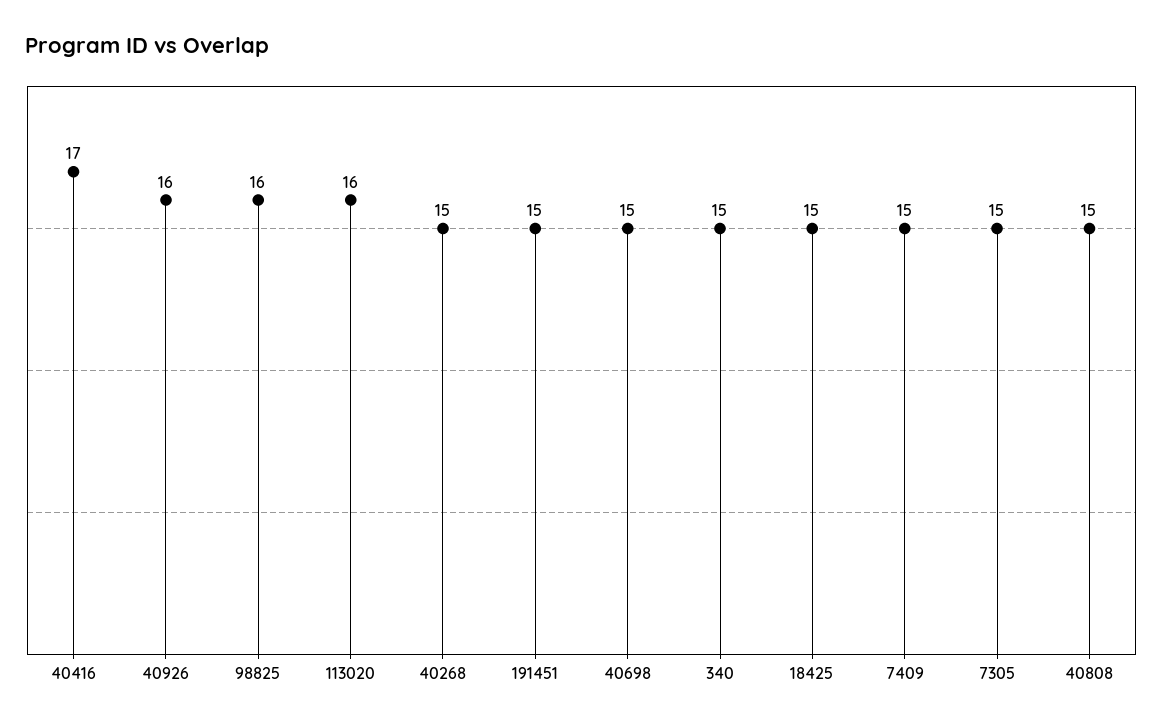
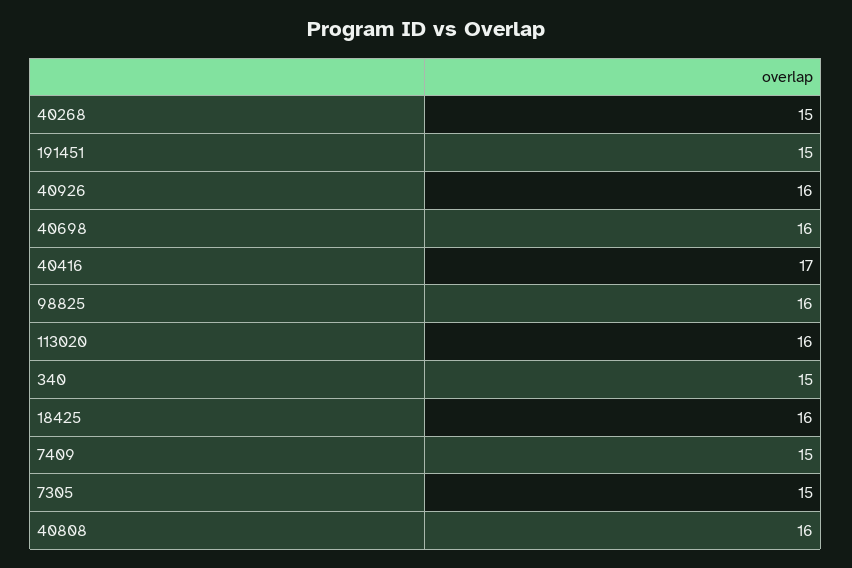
  {
    "40416": 17,
    "40926": 16,
    "98825": 16,
    "113020": 16,
    "40268": 15,
    "191451": 15,
-   "40698": 15,
+   "40698": 16,
    "340": 15,
-   "18425": 15,
+   "18425": 16,
    "7409": 15,
    "7305": 15,
-   "40808": 15
+   "40808": 16
  }

